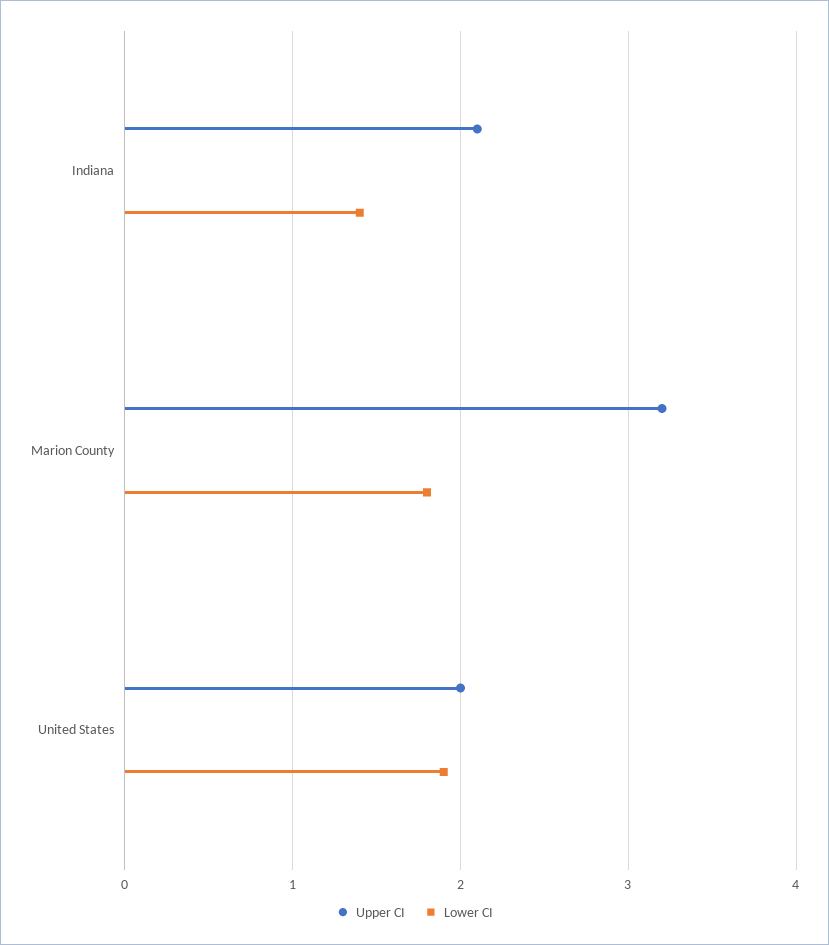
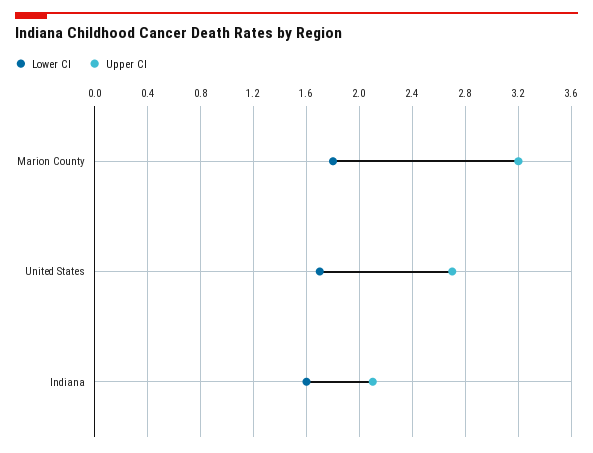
  {
    "Upper CI": {
      "Indiana": 2.1,
      "Marion County": 3.2,
-     "United States": 2
+     "United States": 2.7
    },
    "Lower CI": {
-     "Indiana": 1.4,
+     "Indiana": 1.6,
      "Marion County": 1.8,
-     "United States": 1.9
+     "United States": 1.7
    }
  }

